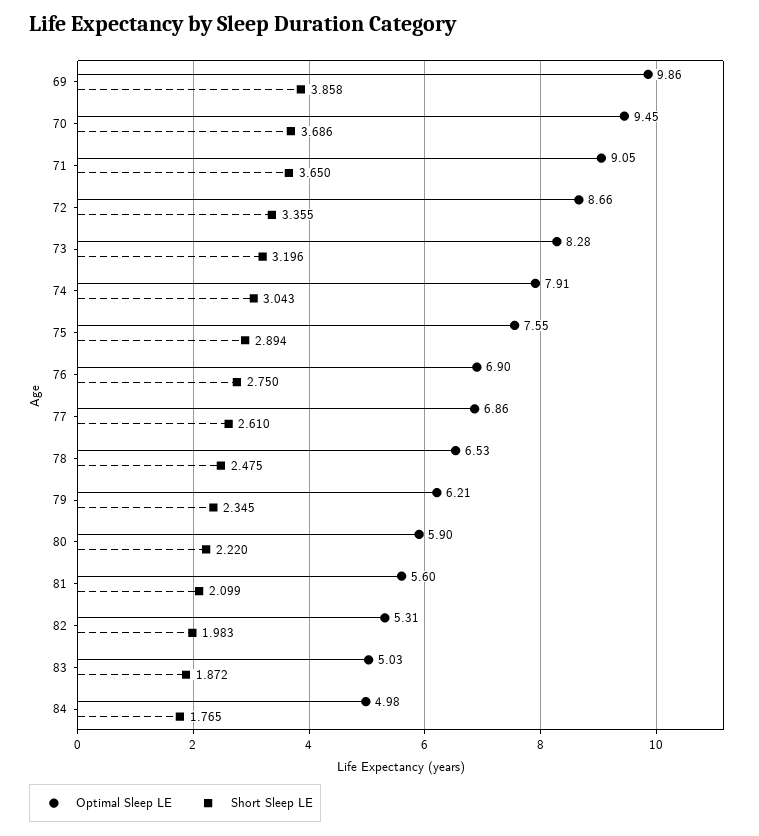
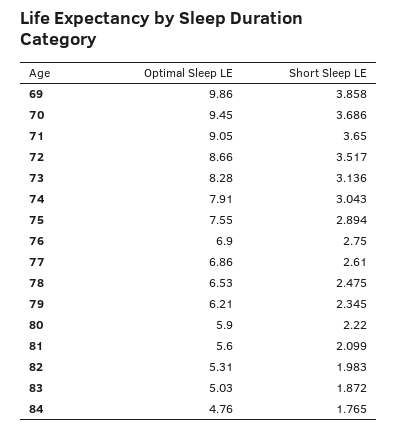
  {
    "Optimal Sleep LE": {
      "69": 9.86,
      "70": 9.45,
      "71": 9.05,
      "72": 8.66,
      "73": 8.28,
      "74": 7.91,
      "75": 7.55,
      "76": 6.9,
      "77": 6.86,
      "78": 6.53,
      "79": 6.21,
      "80": 5.9,
      "81": 5.6,
      "82": 5.31,
      "83": 5.03,
-     "84": 4.98
+     "84": 4.76
    },
    "Short Sleep LE": {
      "69": 3.858,
      "70": 3.686,
      "71": 3.65,
-     "72": 3.355,
+     "72": 3.517,
-     "73": 3.196,
+     "73": 3.136,
      "74": 3.043,
      "75": 2.894,
      "76": 2.75,
      "77": 2.61,
      "78": 2.475,
      "79": 2.345,
      "80": 2.22,
      "81": 2.099,
      "82": 1.983,
      "83": 1.872,
      "84": 1.765
    }
  }

